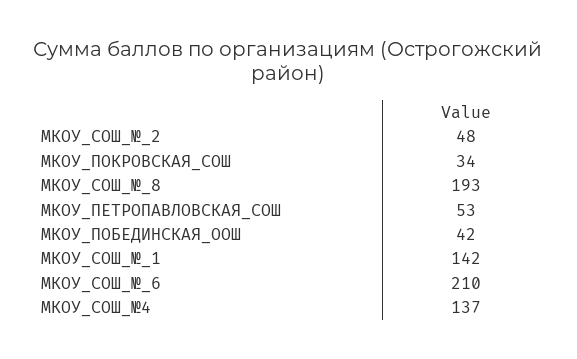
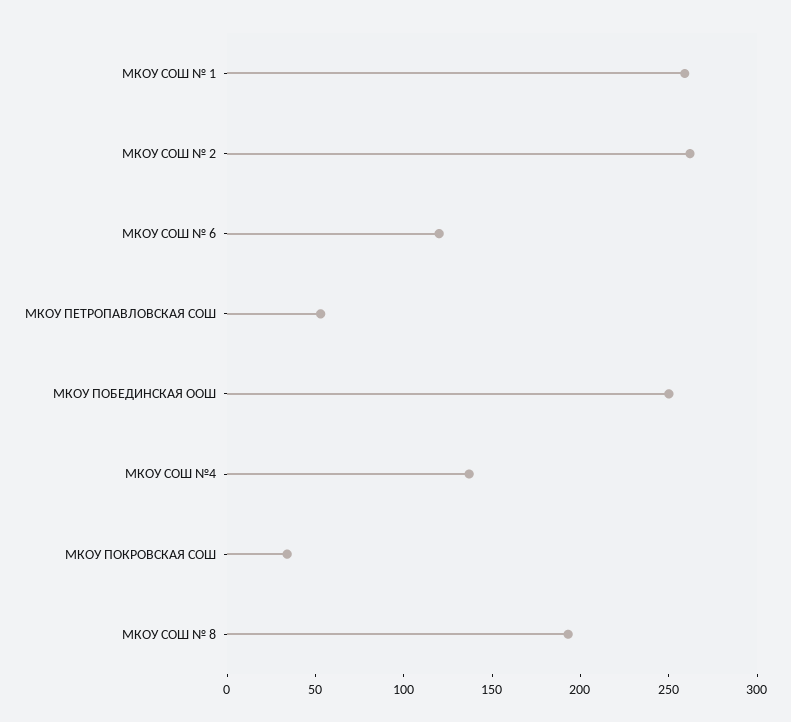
  {
-   "МКОУ_СОШ_№_2": 48,
+   "МКОУ_СОШ_№_2": 260,
    "МКОУ_ПОКРОВСКАЯ_СОШ": 34,
    "МКОУ_СОШ_№_8": 193,
    "МКОУ_ПЕТРОПАВЛОВСКАЯ_СОШ": 53,
-   "МКОУ_ПОБЕДИНСКАЯ_ООШ": 42,
+   "МКОУ_ПОБЕДИНСКАЯ_ООШ": 250,
-   "МКОУ_СОШ_№_1": 142,
+   "МКОУ_СОШ_№_1": 260,
-   "МКОУ_СОШ_№_6": 210,
+   "МКОУ_СОШ_№_6": 120,
    "МКОУ_СОШ_№4": 137
  }

